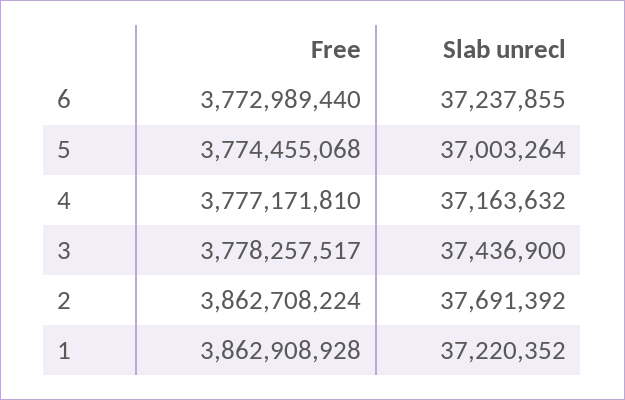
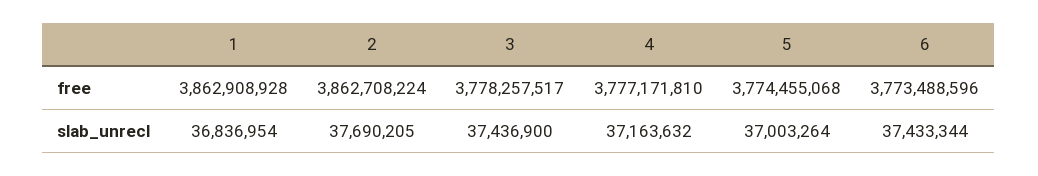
  {
    "Free": {
-     "6": 3772989440,
+     "6": 3773488596,
      "5": 3774455068,
      "4": 3777171810,
      "3": 3778257517,
      "2": 3862708224,
      "1": 3862908928
    },
    "Slab unrecl": {
-     "6": 37237855,
+     "6": 37433344,
      "5": 37003264,
      "4": 37163632,
      "3": 37436900,
-     "2": 37691392,
+     "2": 37690205,
-     "1": 37220352
+     "1": 36836954
    }
  }

